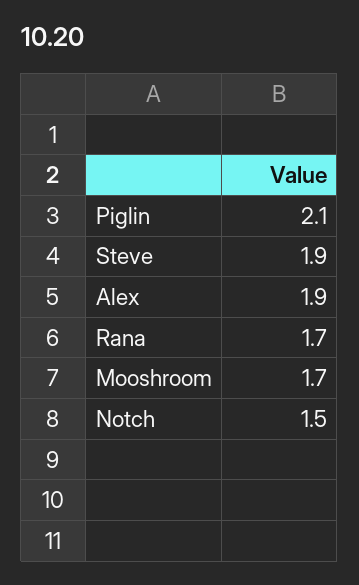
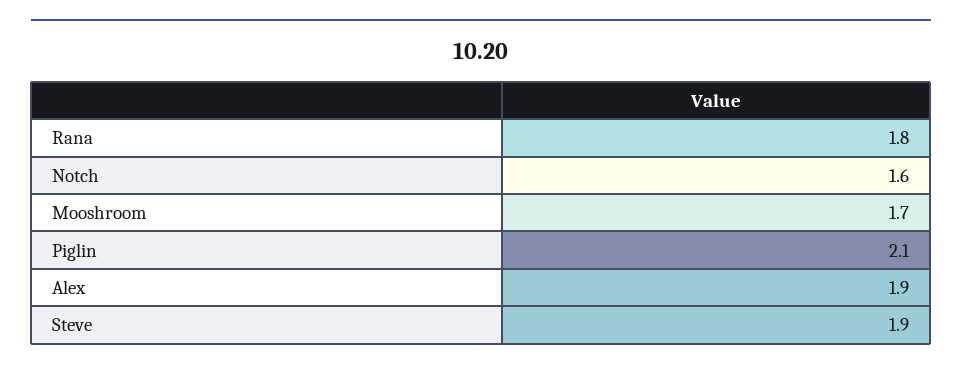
  {
    "Piglin": 2.1,
    "Steve": 1.9,
    "Alex": 1.9,
-   "Rana": 1.7,
+   "Rana": 1.8,
    "Mooshroom": 1.7,
-   "Notch": 1.5
+   "Notch": 1.6
  }

